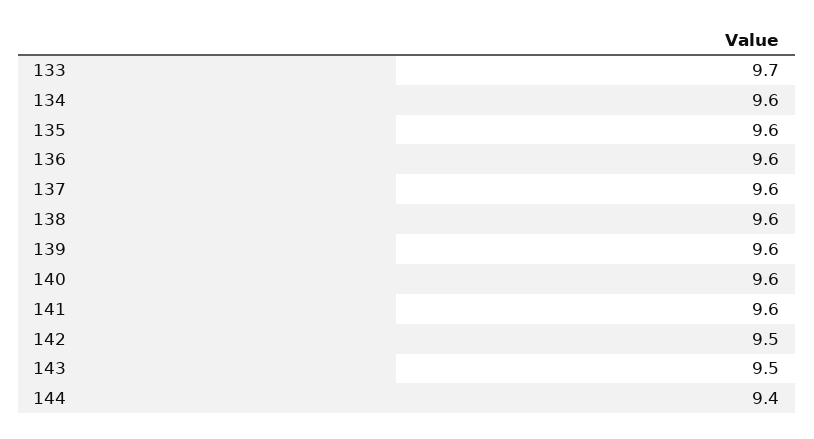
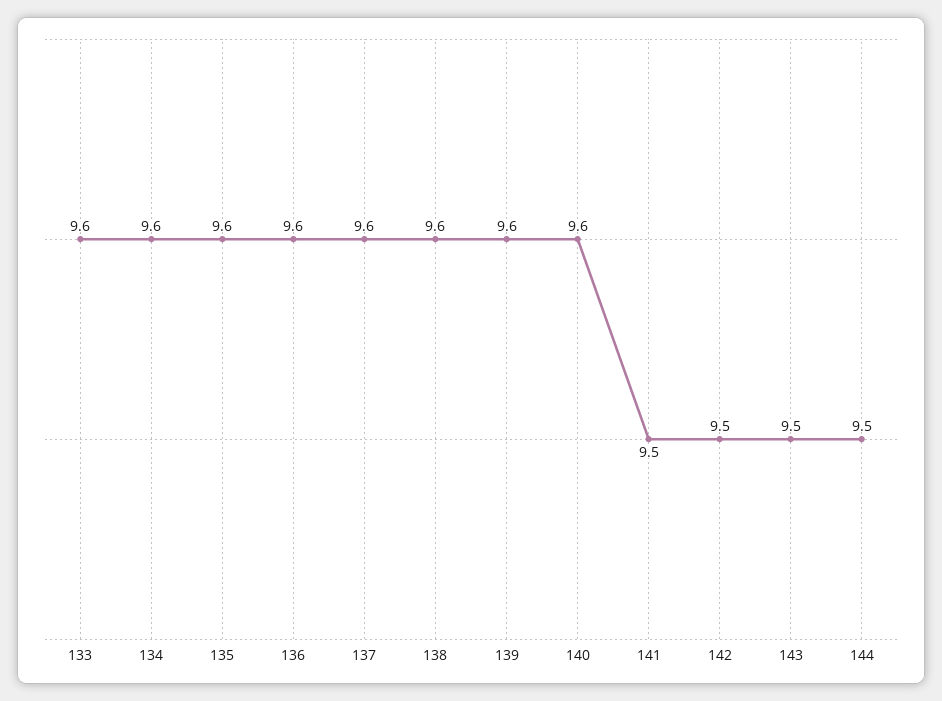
  {
-   "133": 9.7,
+   "133": 9.6,
    "134": 9.6,
    "135": 9.6,
    "136": 9.6,
    "137": 9.6,
    "138": 9.6,
    "139": 9.6,
    "140": 9.6,
-   "141": 9.6,
+   "141": 9.5,
    "142": 9.5,
    "143": 9.5,
-   "144": 9.4
+   "144": 9.5
  }

